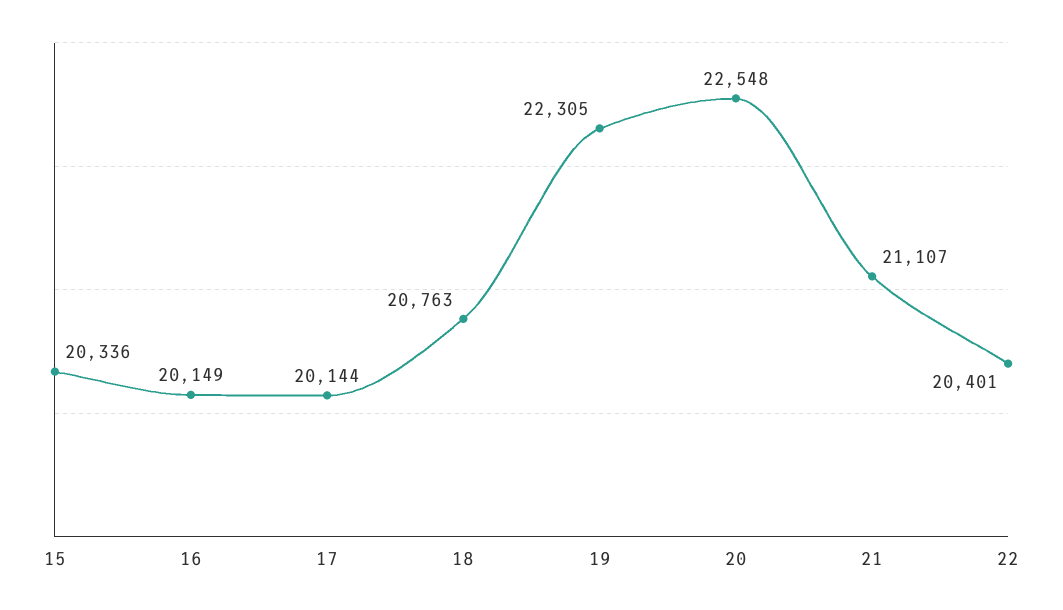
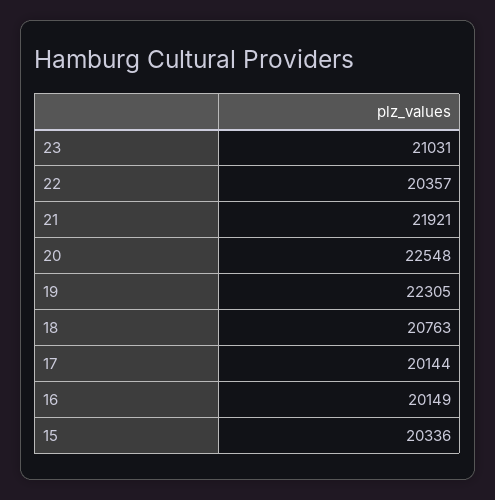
  {
    "15": 20336,
    "16": 20149,
    "17": 20144,
    "18": 20763,
    "19": 22305,
    "20": 22548,
-   "21": 21107,
+   "21": 21921,
-   "22": 20401
+   "22": 20357,
+   "23": 21031
  }

